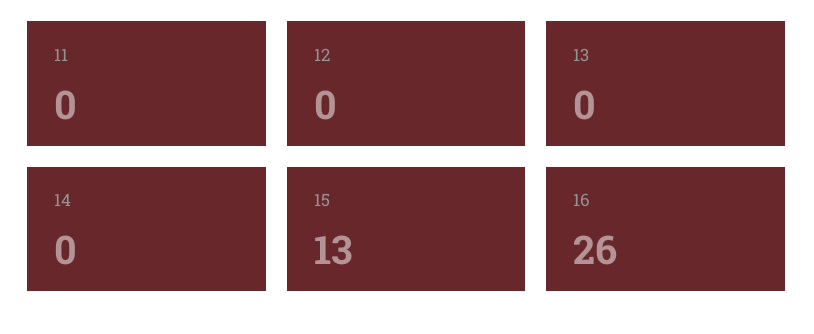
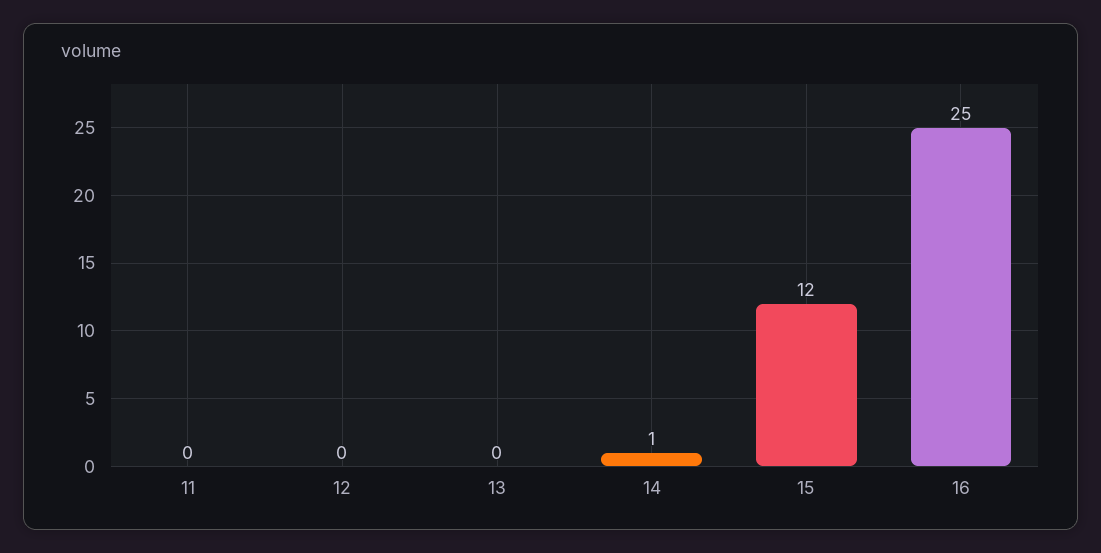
  {
    "11": 0,
    "12": 0,
    "13": 0,
-   "14": 0,
+   "14": 1,
-   "15": 13,
+   "15": 12,
-   "16": 26
+   "16": 25
  }

